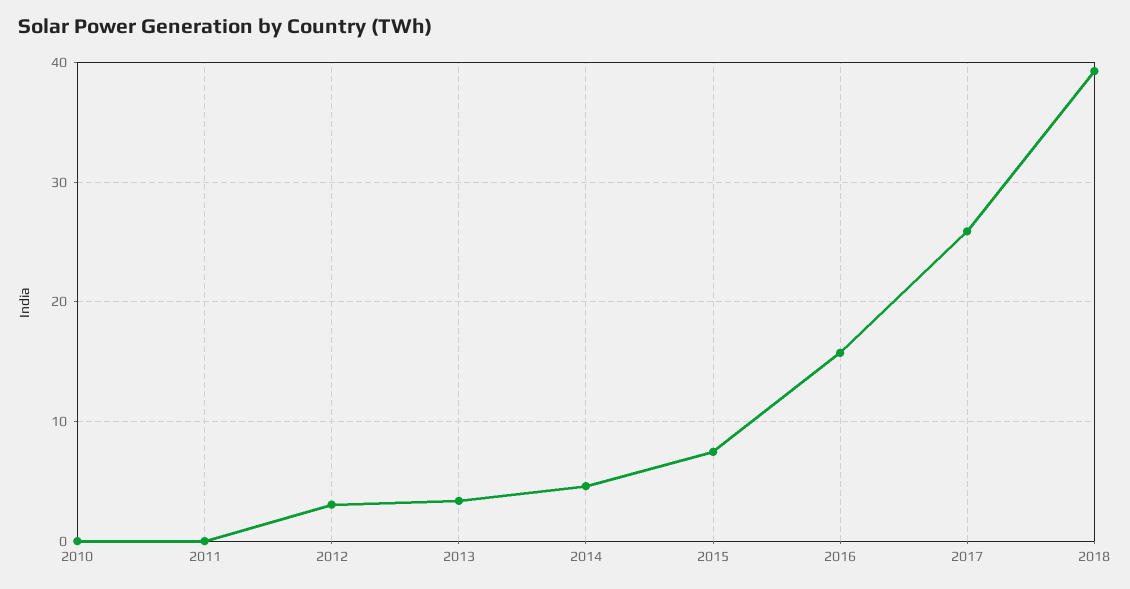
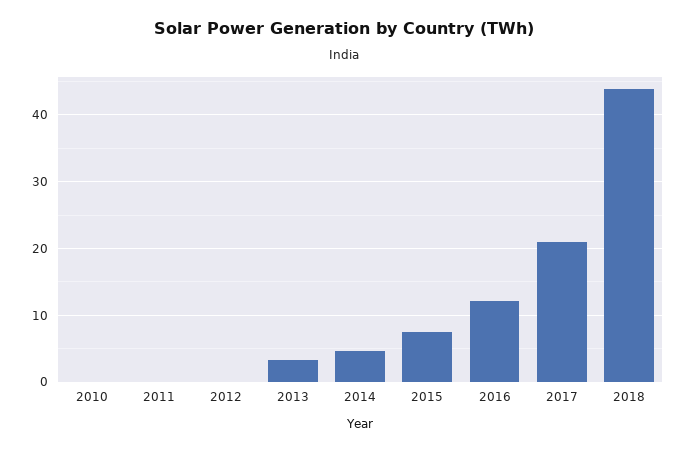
  {
    "2010": 0,
    "2011": 0,
-   "2012": 3,
+   "2012": 0,
    "2013": 3,
    "2014": 5,
    "2015": 7,
-   "2016": 16,
+   "2016": 12,
-   "2017": 26,
+   "2017": 21,
-   "2018": 39
+   "2018": 44
  }

